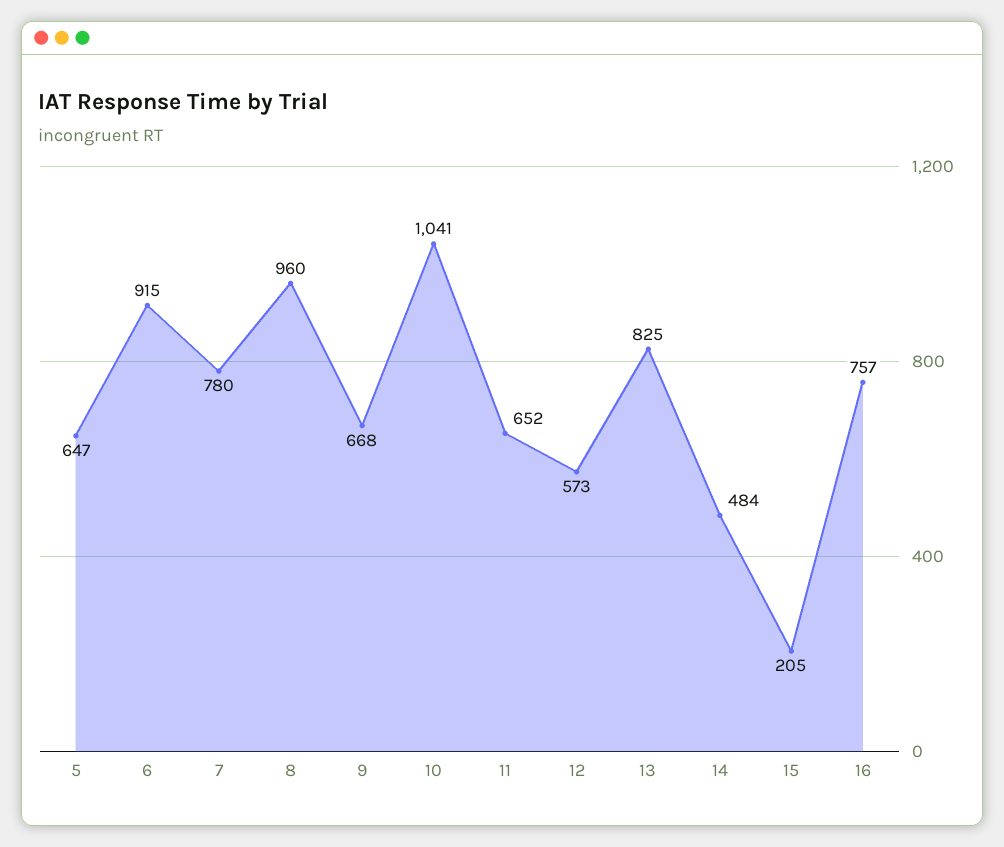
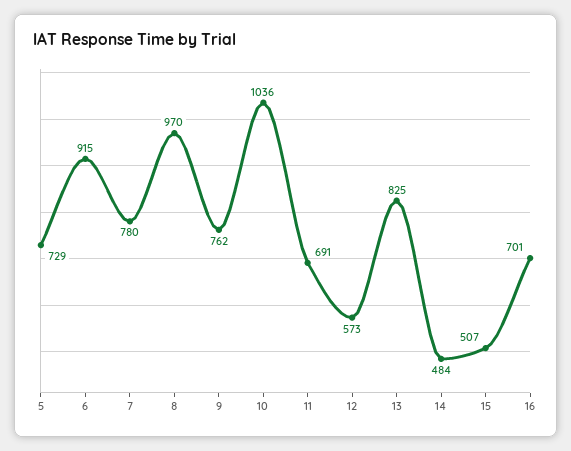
  {
-   "5": 647,
+   "5": 729,
    "6": 915,
    "7": 780,
-   "8": 960,
+   "8": 970,
-   "9": 668,
+   "9": 762,
-   "10": 1041,
+   "10": 1036,
-   "11": 652,
+   "11": 691,
    "12": 573,
    "13": 825,
    "14": 484,
-   "15": 205,
+   "15": 507,
-   "16": 757
+   "16": 701
  }

